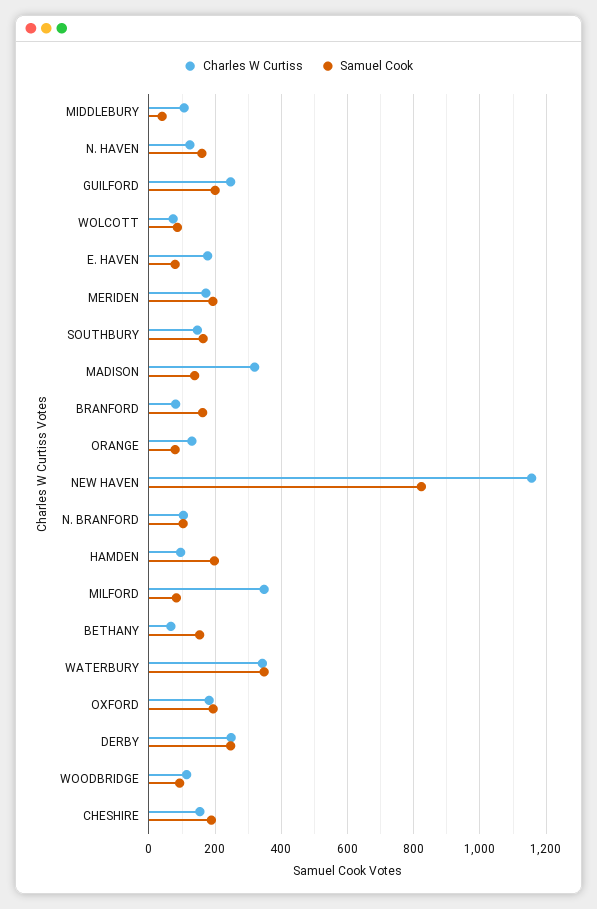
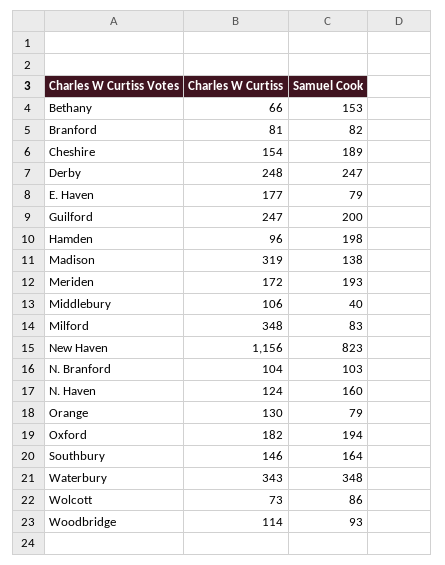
  {
    "Charles W Curtiss": {
      "MIDDLEBURY": 106,
      "N. HAVEN": 124,
      "GUILFORD": 247,
      "WOLCOTT": 73,
      "E. HAVEN": 177,
      "MERIDEN": 172,
      "SOUTHBURY": 146,
      "MADISON": 319,
      "BRANFORD": 81,
      "ORANGE": 130,
      "NEW HAVEN": 1156,
      "N. BRANFORD": 104,
      "HAMDEN": 96,
      "MILFORD": 348,
      "BETHANY": 66,
      "WATERBURY": 343,
      "OXFORD": 182,
      "DERBY": 248,
      "WOODBRIDGE": 114,
      "CHESHIRE": 154
    },
    "Samuel Cook": {
      "MIDDLEBURY": 40,
      "N. HAVEN": 160,
      "GUILFORD": 200,
      "WOLCOTT": 86,
      "E. HAVEN": 79,
      "MERIDEN": 193,
      "SOUTHBURY": 164,
      "MADISON": 138,
-     "BRANFORD": 160,
+     "BRANFORD": 82,
      "ORANGE": 79,
      "NEW HAVEN": 823,
      "N. BRANFORD": 103,
      "HAMDEN": 198,
      "MILFORD": 83,
      "BETHANY": 153,
      "WATERBURY": 348,
      "OXFORD": 194,
      "DERBY": 247,
      "WOODBRIDGE": 93,
      "CHESHIRE": 189
    }
  }

